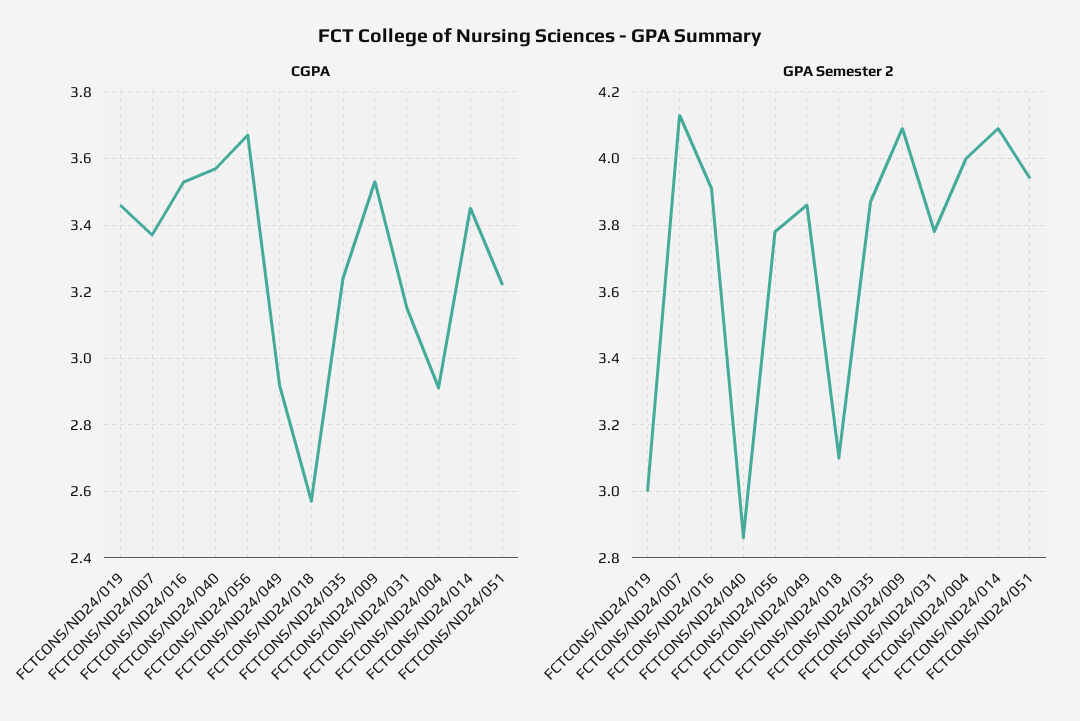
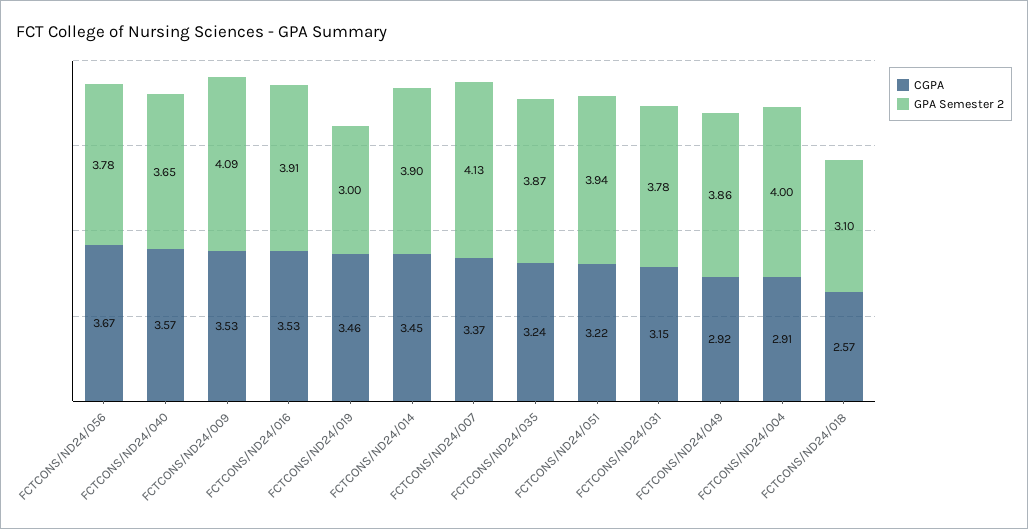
  {
    "CGPA": {
      "FCTCONS/ND24/019": 3.46,
      "FCTCONS/ND24/007": 3.37,
      "FCTCONS/ND24/016": 3.53,
      "FCTCONS/ND24/040": 3.57,
      "FCTCONS/ND24/056": 3.67,
      "FCTCONS/ND24/049": 2.92,
      "FCTCONS/ND24/018": 2.57,
      "FCTCONS/ND24/035": 3.24,
      "FCTCONS/ND24/009": 3.53,
      "FCTCONS/ND24/031": 3.15,
      "FCTCONS/ND24/004": 2.91,
      "FCTCONS/ND24/014": 3.45,
      "FCTCONS/ND24/051": 3.22
    },
    "GPA Semester 2": {
      "FCTCONS/ND24/019": 3,
      "FCTCONS/ND24/007": 4.13,
      "FCTCONS/ND24/016": 3.91,
-     "FCTCONS/ND24/040": 2.85,
+     "FCTCONS/ND24/040": 3.65,
      "FCTCONS/ND24/056": 3.78,
      "FCTCONS/ND24/049": 3.86,
      "FCTCONS/ND24/018": 3.1,
      "FCTCONS/ND24/035": 3.87,
      "FCTCONS/ND24/009": 4.09,
      "FCTCONS/ND24/031": 3.78,
      "FCTCONS/ND24/004": 4,
-     "FCTCONS/ND24/014": 4.1,
+     "FCTCONS/ND24/014": 3.9,
      "FCTCONS/ND24/051": 3.94
    }
  }

